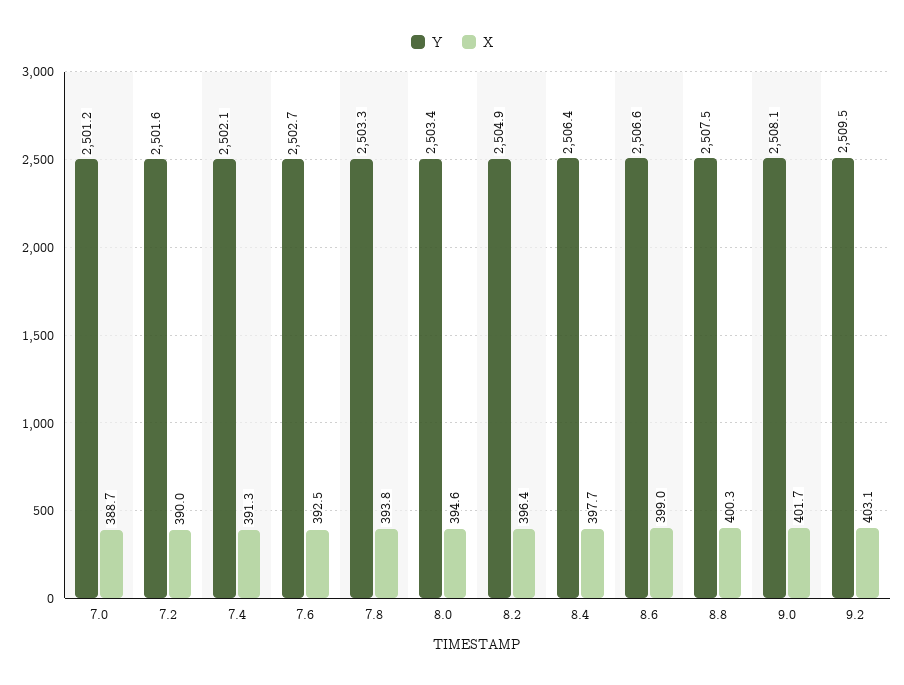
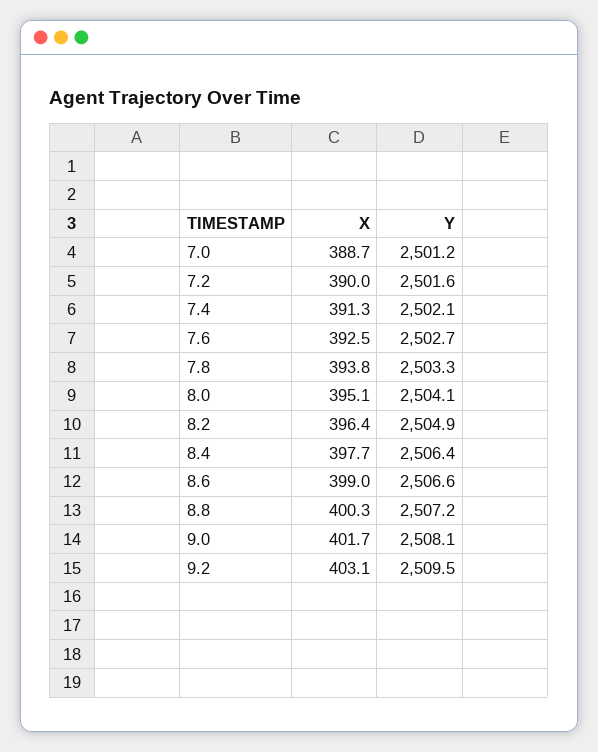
  {
    "Y": {
      "7.0": 2501.2,
      "7.2": 2501.6,
      "7.4": 2502.1,
      "7.6": 2502.7,
      "7.8": 2503.3,
-     "8.0": 2503.4,
+     "8.0": 2504.1,
      "8.2": 2504.9,
      "8.4": 2506.4,
      "8.6": 2506.6,
-     "8.8": 2507.5,
+     "8.8": 2507.2,
      "9.0": 2508.1,
      "9.2": 2509.5
    },
    "X": {
      "7.0": 388.7,
      "7.2": 390,
      "7.4": 391.3,
      "7.6": 392.5,
      "7.8": 393.8,
-     "8.0": 394.6,
+     "8.0": 395.1,
      "8.2": 396.4,
      "8.4": 397.7,
      "8.6": 399,
      "8.8": 400.3,
      "9.0": 401.7,
      "9.2": 403.1
    }
  }

